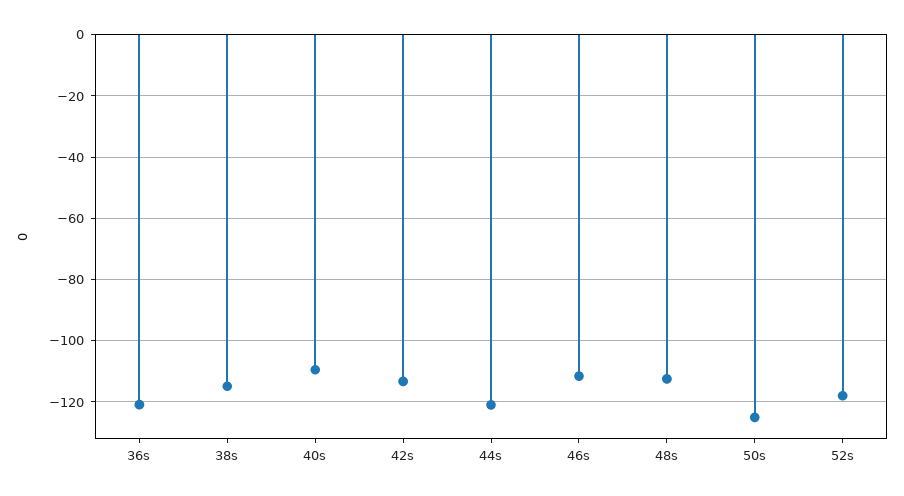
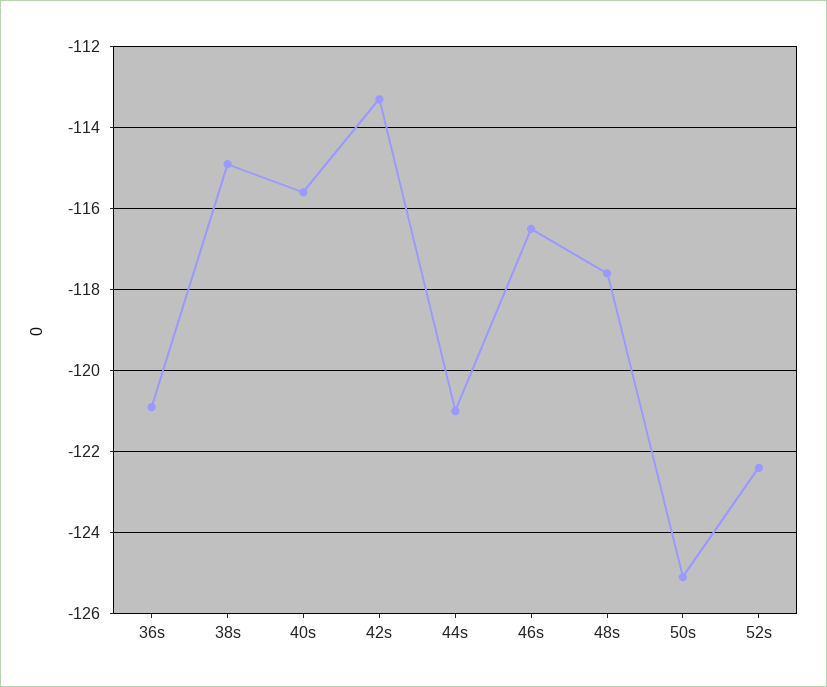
  {
    "36s": -121,
    "38s": -115,
-   "40s": -110,
+   "40s": -115.5,
    "42s": -113.5,
    "44s": -121,
-   "46s": -112,
+   "46s": -116.5,
-   "48s": -112,
+   "48s": -117.5,
    "50s": -125,
-   "52s": -118
+   "52s": -122.5
  }

